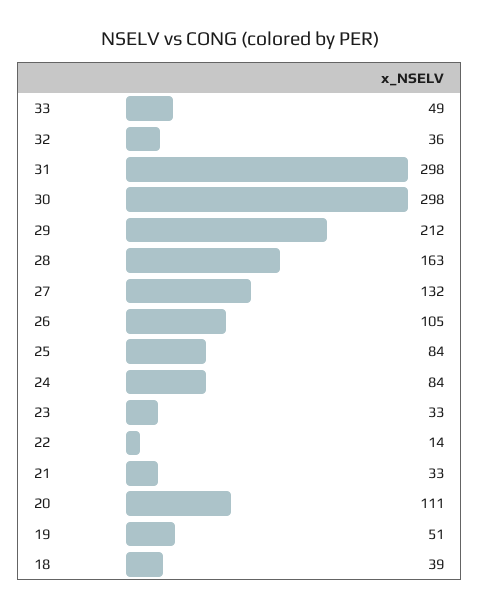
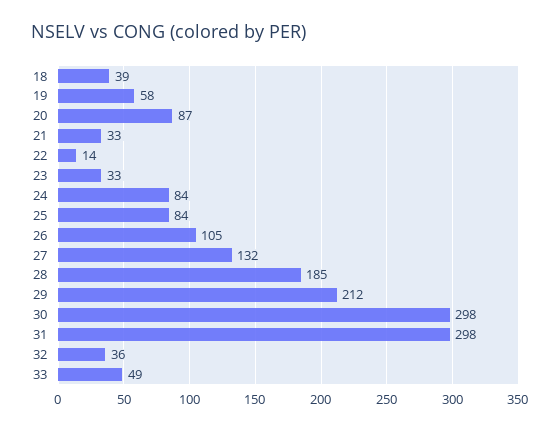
  {
    "33": 49,
    "32": 36,
    "31": 298,
    "30": 298,
    "29": 212,
-   "28": 163,
+   "28": 185,
    "27": 132,
    "26": 105,
    "25": 84,
    "24": 84,
    "23": 33,
    "22": 14,
    "21": 33,
-   "20": 111,
+   "20": 87,
-   "19": 51,
+   "19": 58,
    "18": 39
  }

